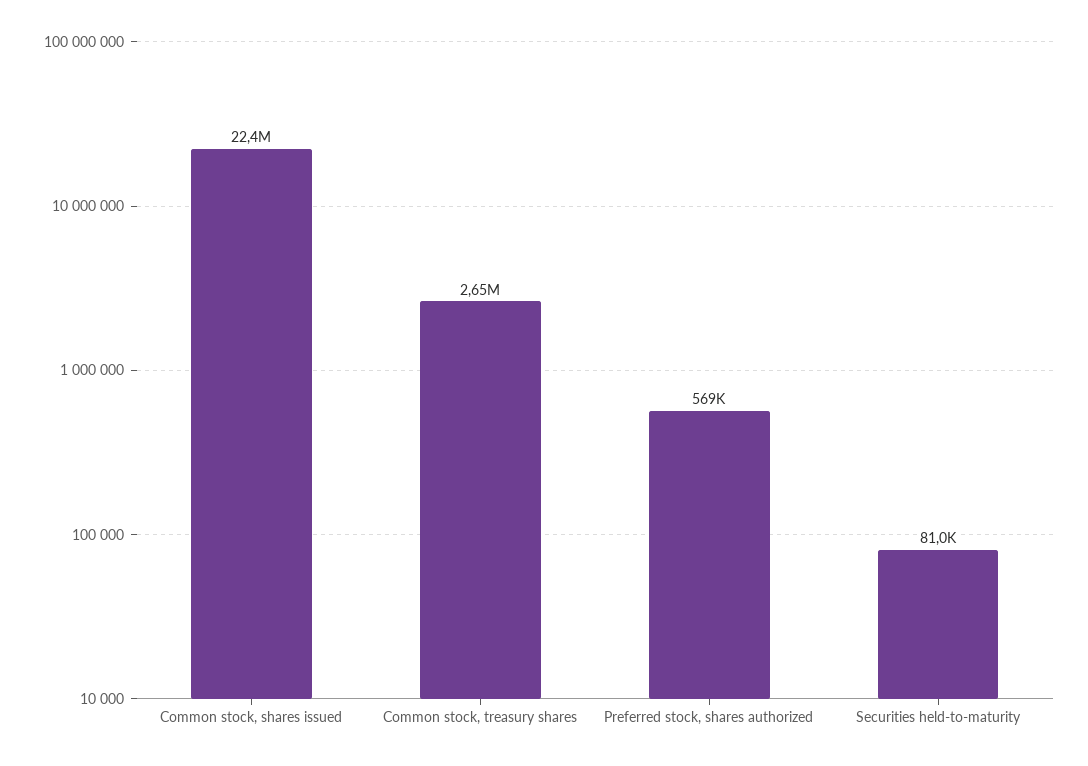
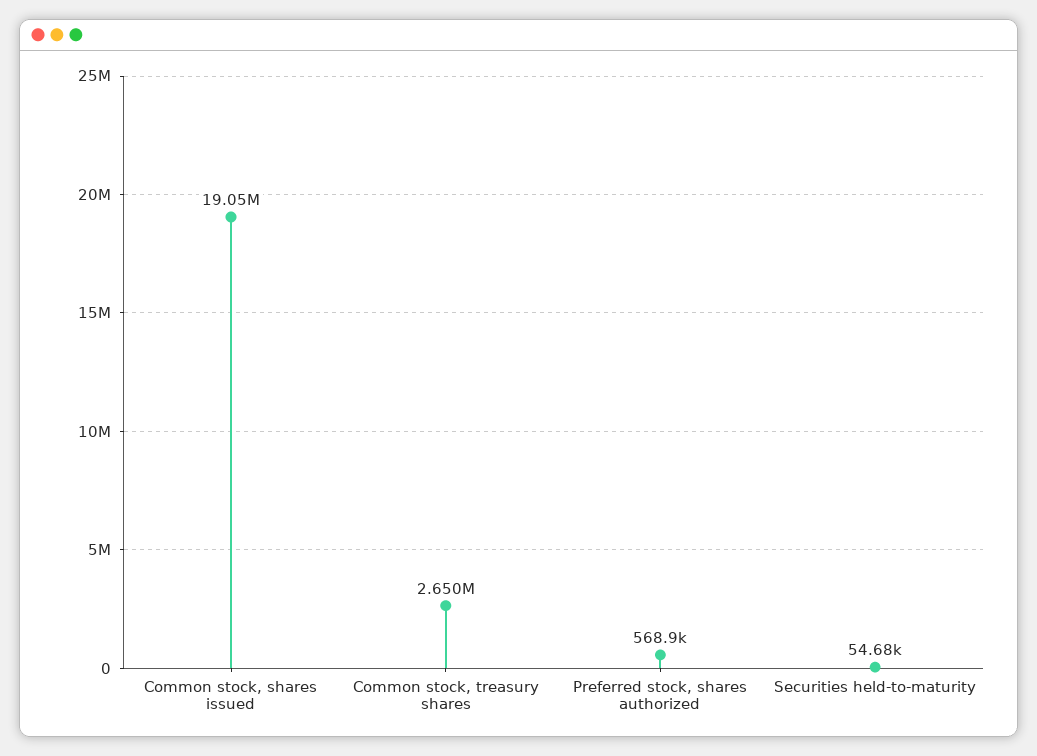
  {
-   "Common stock, shares issued": 22400000,
+   "Common stock, shares issued": 19050000,
    "Common stock, treasury shares": 2650000,
    "Preferred stock, shares authorized": 568900,
-   "Securities held-to-maturity": 81000
+   "Securities held-to-maturity": 54680
  }

